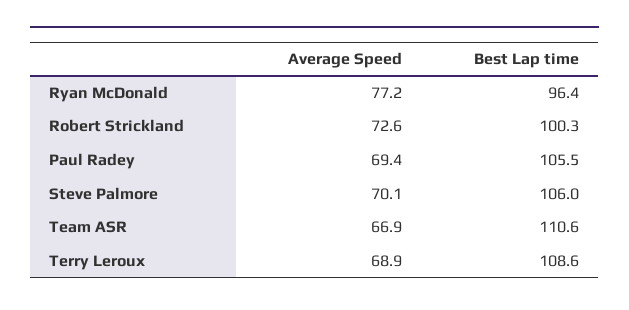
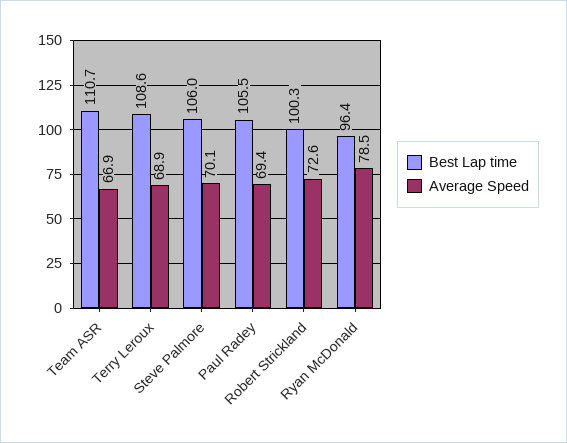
  {
    "Average Speed": {
-     "Ryan McDonald": 77.2,
+     "Ryan McDonald": 78.5,
      "Robert Strickland": 72.6,
      "Paul Radey": 69.4,
      "Steve Palmore": 70.1,
      "Team ASR": 66.9,
      "Terry Leroux": 68.9
    },
    "Best Lap time": {
      "Ryan McDonald": 96.4,
      "Robert Strickland": 100.3,
      "Paul Radey": 105.5,
      "Steve Palmore": 106,
-     "Team ASR": 110.6,
+     "Team ASR": 110.7,
      "Terry Leroux": 108.6
    }
  }

